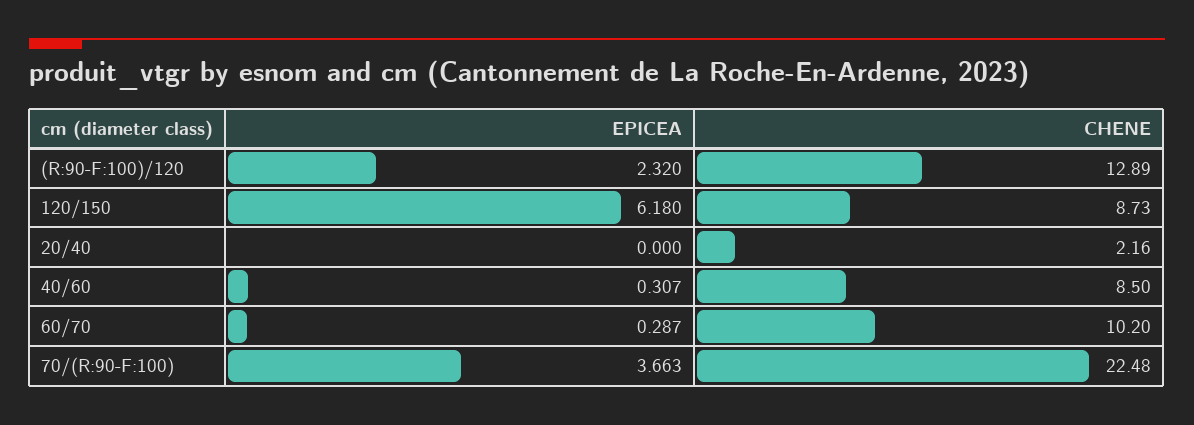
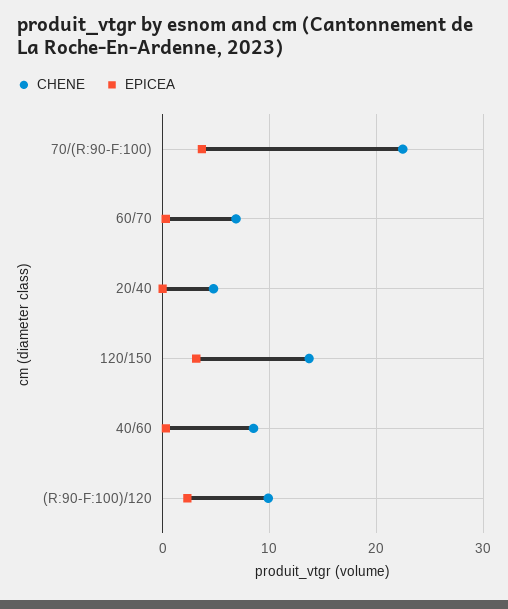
  {
    "EPICEA": {
      "(R:90-F:100)/120": 2.32,
-     "120/150": 6.18,
+     "120/150": 3,
      "20/40": 0,
      "40/60": 0.307,
      "60/70": 0.287,
      "70/(R:90-F:100)": 3.663
    },
    "CHENE": {
-     "(R:90-F:100)/120": 12.89,
+     "(R:90-F:100)/120": 10,
-     "120/150": 8.73,
+     "120/150": 14,
-     "20/40": 2.16,
+     "20/40": 5,
      "40/60": 8.5,
-     "60/70": 10.2,
+     "60/70": 7,
      "70/(R:90-F:100)": 22.48
    }
  }

